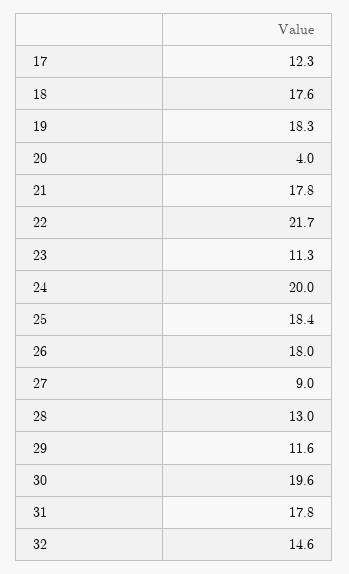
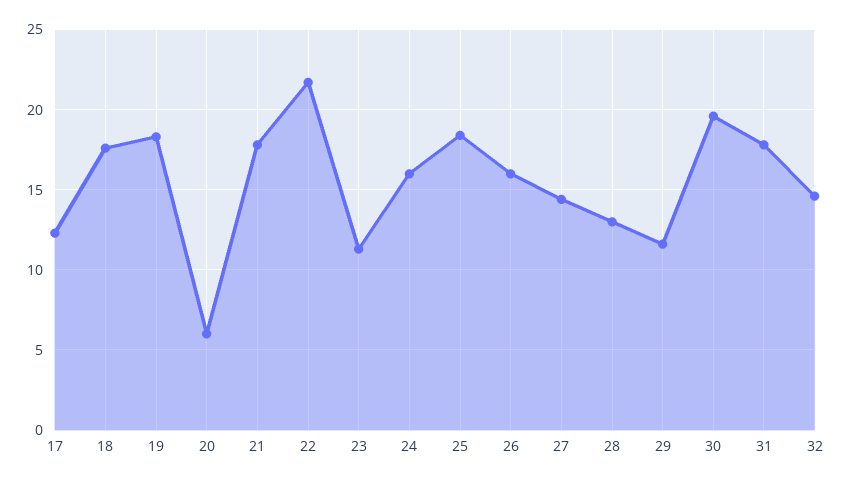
  {
    "17": 12.3,
    "18": 17.6,
    "19": 18.3,
-   "20": 4,
+   "20": 6,
    "21": 17.8,
    "22": 21.7,
    "23": 11.3,
-   "24": 20,
+   "24": 16,
    "25": 18.4,
-   "26": 18,
+   "26": 16,
-   "27": 9,
+   "27": 14.5,
    "28": 13,
    "29": 11.6,
    "30": 19.6,
    "31": 17.8,
    "32": 14.6
  }

